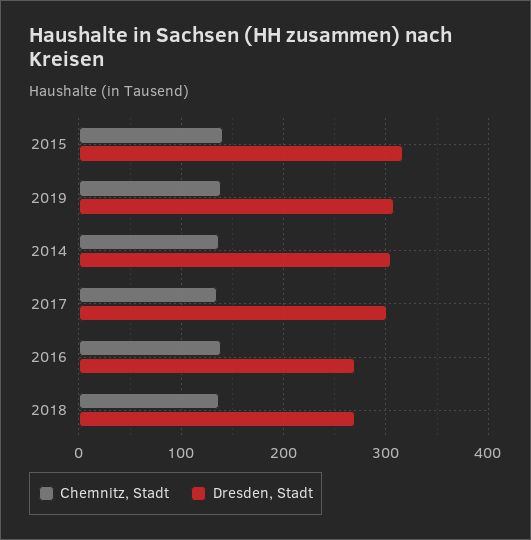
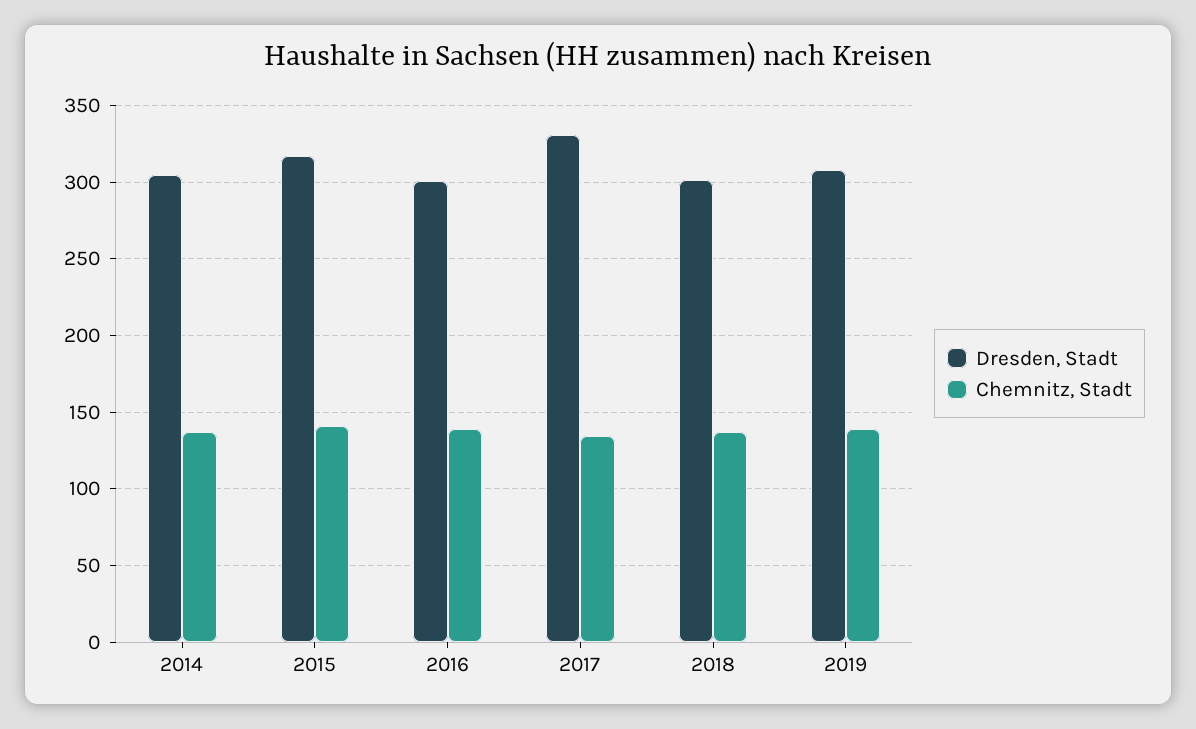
  {
    "Chemnitz, Stadt": {
      "2015": 140,
      "2019": 140,
      "2014": 135,
      "2017": 135,
      "2016": 140,
      "2018": 135
    },
    "Dresden, Stadt": {
      "2015": 315,
      "2019": 310,
      "2014": 305,
-     "2017": 300,
+     "2017": 330,
-     "2016": 270,
+     "2016": 300,
-     "2018": 270
+     "2018": 300
    }
  }

